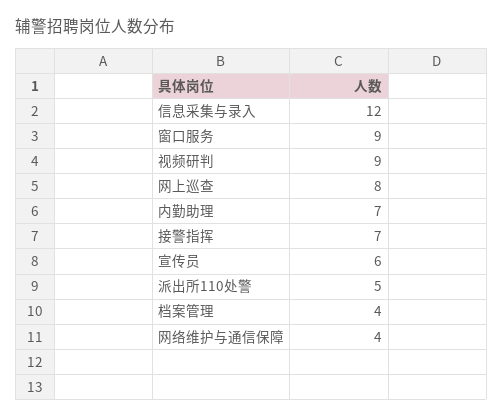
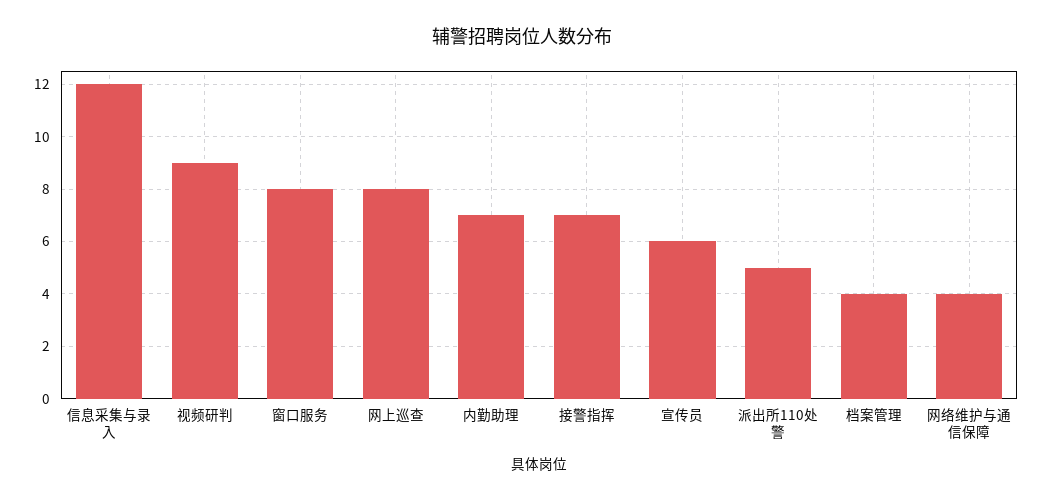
  {
    "信息采集与录入": 12,
-   "窗口服务": 9,
+   "窗口服务": 8,
    "视频研判": 9,
    "网上巡查": 8,
    "内勤助理": 7,
    "接警指挥": 7,
    "宣传员": 6,
    "派出所110处警": 5,
    "档案管理": 4,
    "网络维护与通信保障": 4
  }

